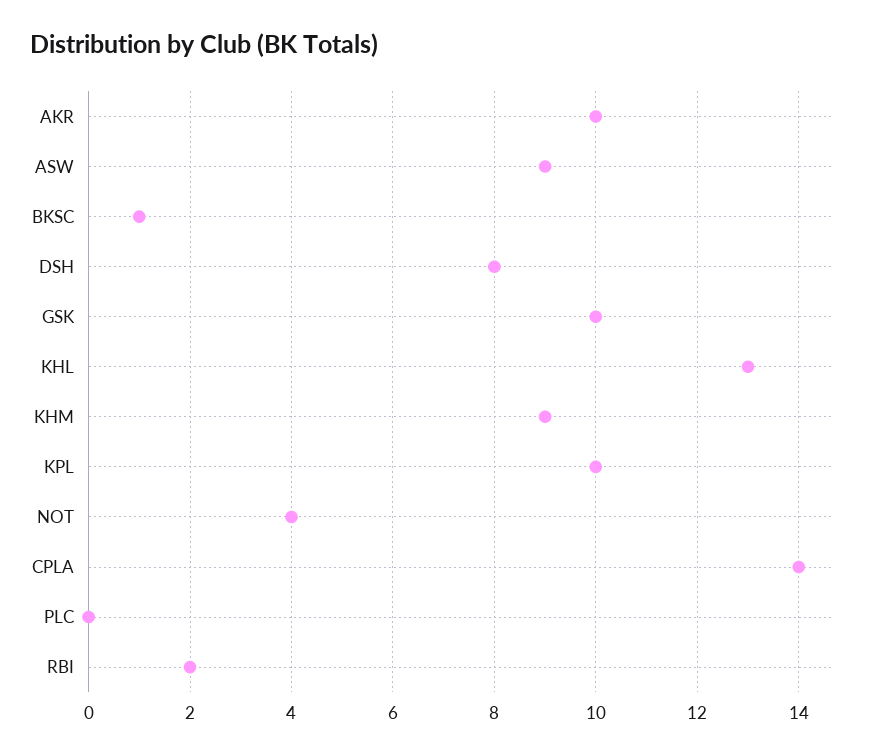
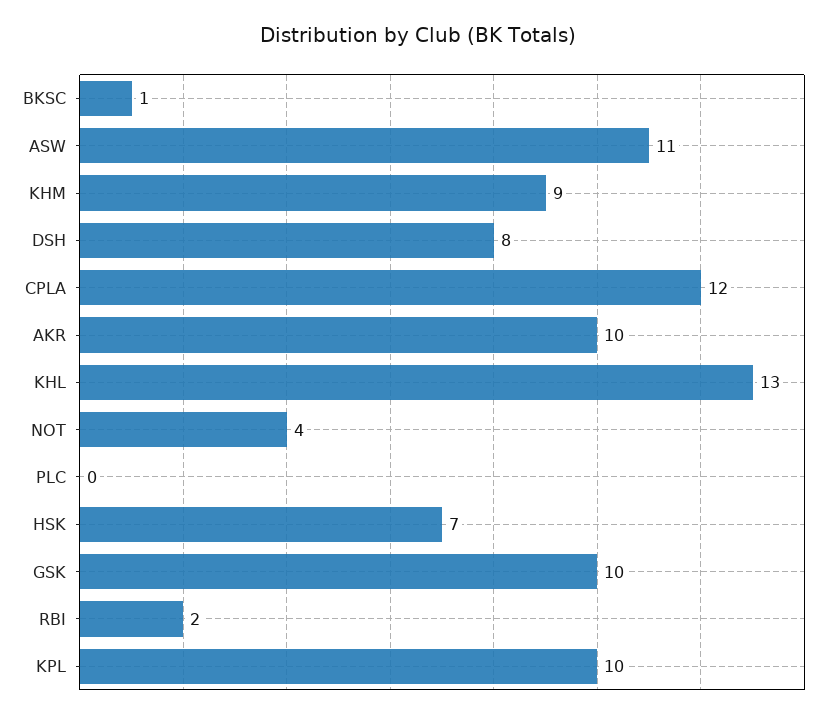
  {
    "AKR": 10,
-   "ASW": 9,
+   "ASW": 11,
    "BKSC": 1,
    "DSH": 8,
    "GSK": 10,
    "KHL": 13,
    "KHM": 9,
    "KPL": 10,
    "NOT": 4,
-   "CPLA": 14,
+   "CPLA": 12,
    "PLC": 0,
-   "RBI": 2
+   "RBI": 2,
+   "HSK": 7
  }

